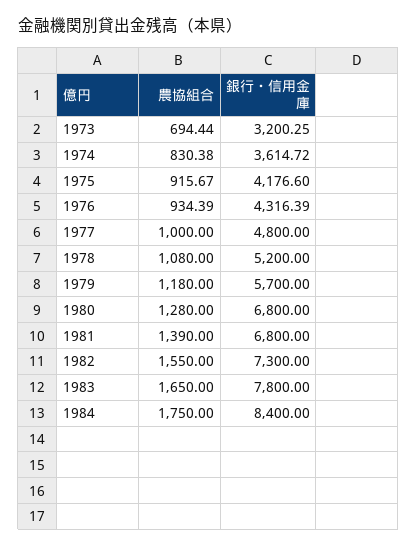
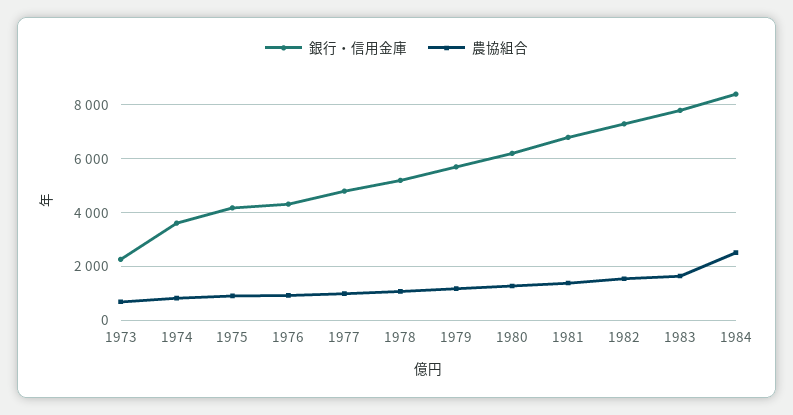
  {
    "農協組合": {
      "1973": 694.44,
      "1974": 830.38,
      "1975": 915.67,
      "1976": 934.39,
      "1977": 1000,
      "1978": 1080,
      "1979": 1180,
      "1980": 1280,
      "1981": 1390,
      "1982": 1550,
      "1983": 1650,
-     "1984": 1750
+     "1984": 2500
    },
    "銀行・信用金庫": {
-     "1973": 3200.25,
+     "1973": 2250,
      "1974": 3614.72,
      "1975": 4176.6,
      "1976": 4316.39,
      "1977": 4800,
      "1978": 5200,
      "1979": 5700,
-     "1980": 6800,
+     "1980": 6250,
      "1981": 6800,
      "1982": 7300,
      "1983": 7800,
      "1984": 8400
    }
  }

